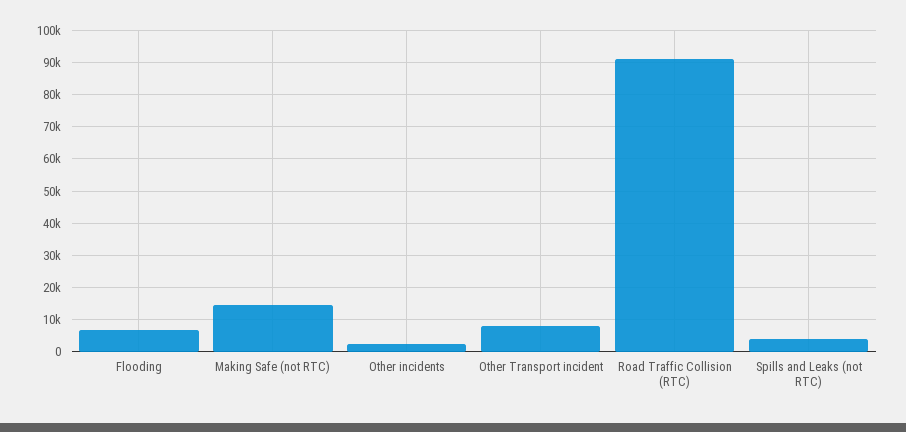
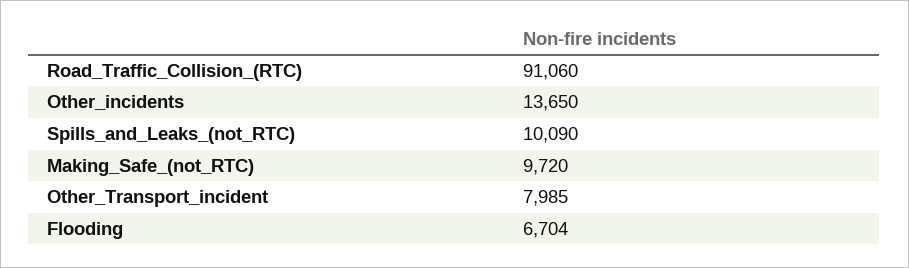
  {
    "Flooding": 6704,
-   "Making Safe (not RTC)": 14000,
+   "Making Safe (not RTC)": 9720,
-   "Other incidents": 2000,
+   "Other incidents": 13650,
    "Other Transport incident": 7985,
    "Road Traffic Collision (RTC)": 91060,
-   "Spills and Leaks (not RTC)": 4000
+   "Spills and Leaks (not RTC)": 10090
  }

